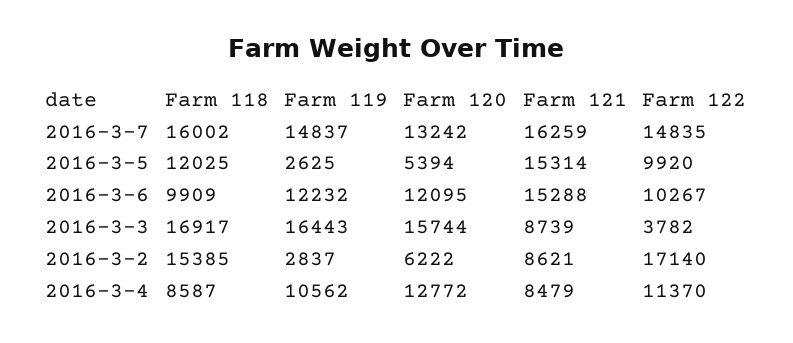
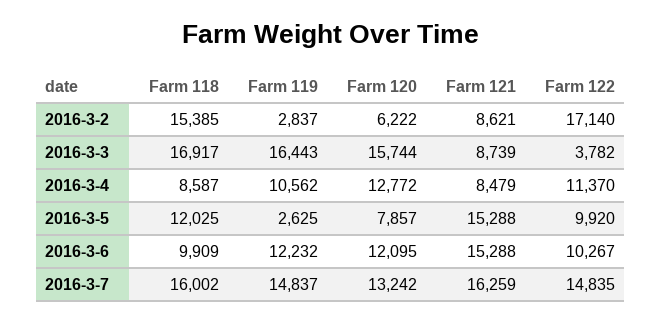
  {
    "Farm 118": {
      "2016-3-7": 16002,
      "2016-3-5": 12025,
      "2016-3-6": 9909,
      "2016-3-3": 16917,
      "2016-3-2": 15385,
      "2016-3-4": 8587
    },
    "Farm 119": {
      "2016-3-7": 14837,
      "2016-3-5": 2625,
      "2016-3-6": 12232,
      "2016-3-3": 16443,
      "2016-3-2": 2837,
      "2016-3-4": 10562
    },
    "Farm 120": {
      "2016-3-7": 13242,
-     "2016-3-5": 5394,
+     "2016-3-5": 7857,
      "2016-3-6": 12095,
      "2016-3-3": 15744,
      "2016-3-2": 6222,
      "2016-3-4": 12772
    },
    "Farm 121": {
      "2016-3-7": 16259,
-     "2016-3-5": 15314,
+     "2016-3-5": 15288,
      "2016-3-6": 15288,
      "2016-3-3": 8739,
      "2016-3-2": 8621,
      "2016-3-4": 8479
    },
    "Farm 122": {
      "2016-3-7": 14835,
      "2016-3-5": 9920,
      "2016-3-6": 10267,
      "2016-3-3": 3782,
      "2016-3-2": 17140,
      "2016-3-4": 11370
    }
  }

